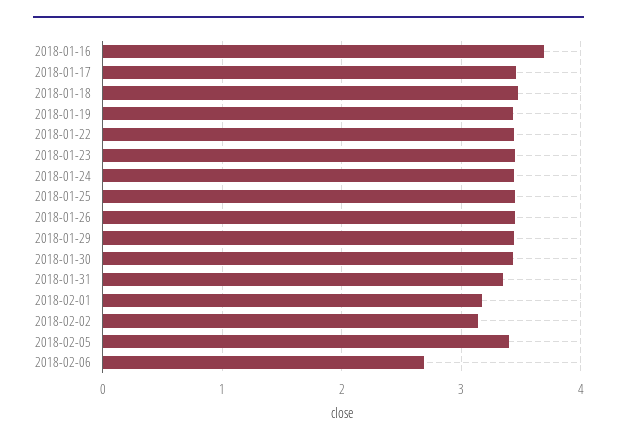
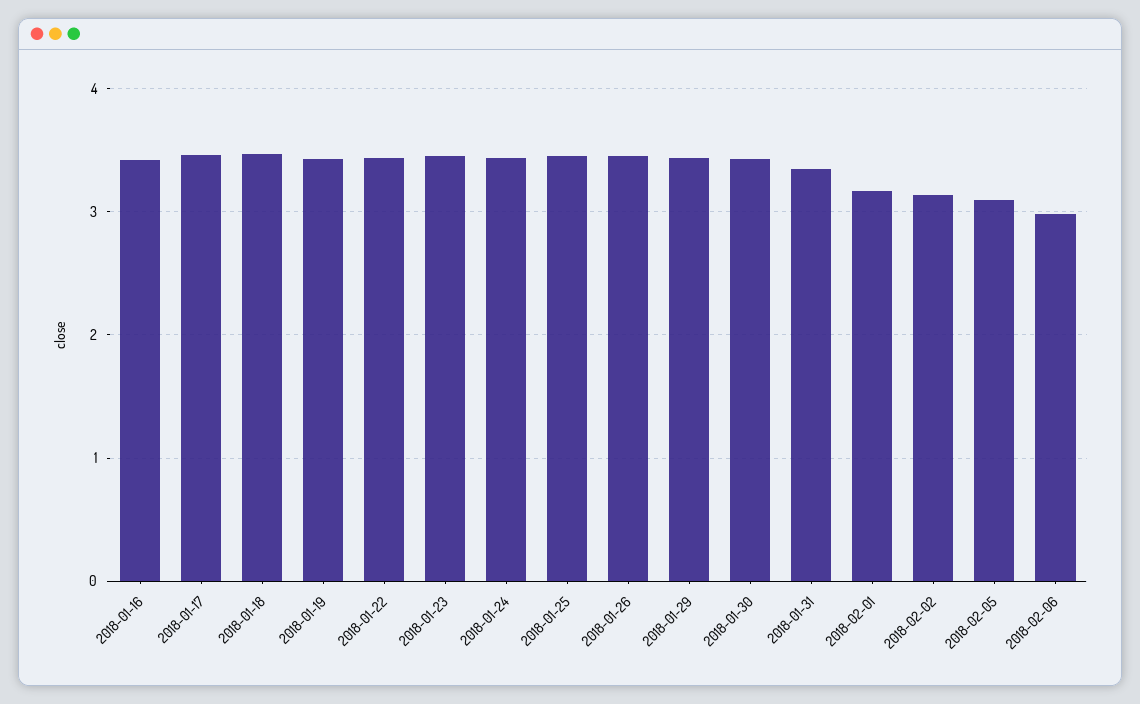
  {
-   "2018-01-16": 3.7,
+   "2018-01-16": 3.4,
    "2018-01-17": 3.5,
    "2018-01-18": 3.5,
    "2018-01-19": 3.4,
    "2018-01-22": 3.4,
    "2018-01-23": 3.5,
    "2018-01-24": 3.4,
    "2018-01-25": 3.5,
    "2018-01-26": 3.5,
    "2018-01-29": 3.4,
    "2018-01-30": 3.4,
    "2018-01-31": 3.4,
    "2018-02-01": 3.2,
    "2018-02-02": 3.1,
-   "2018-02-05": 3.4,
+   "2018-02-05": 3.1,
-   "2018-02-06": 2.7
+   "2018-02-06": 3
  }

